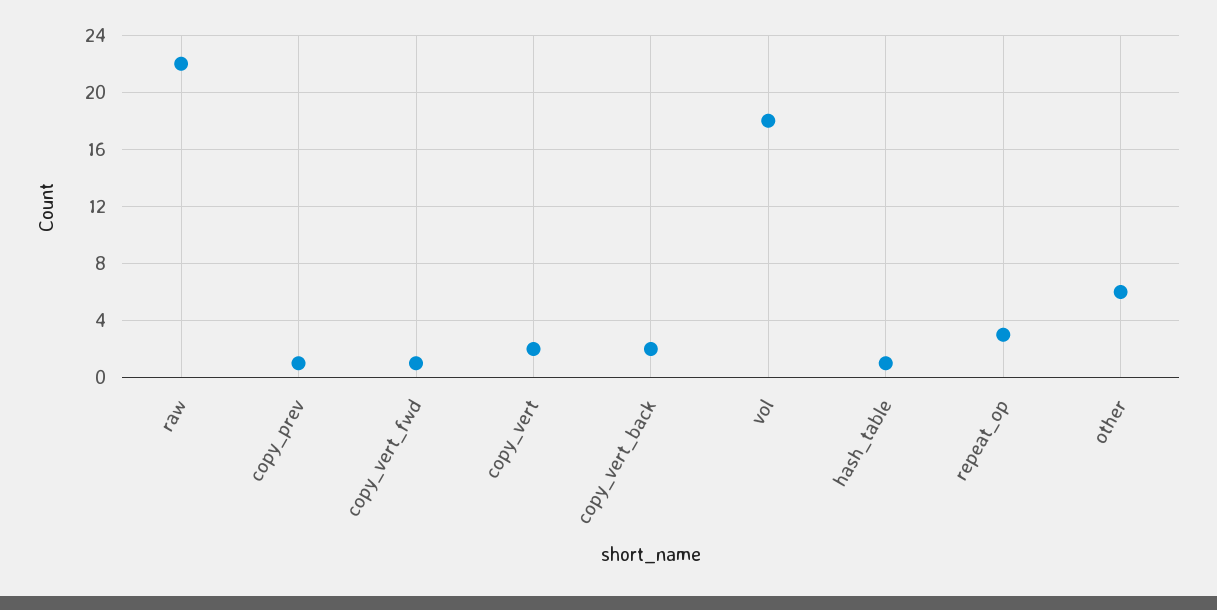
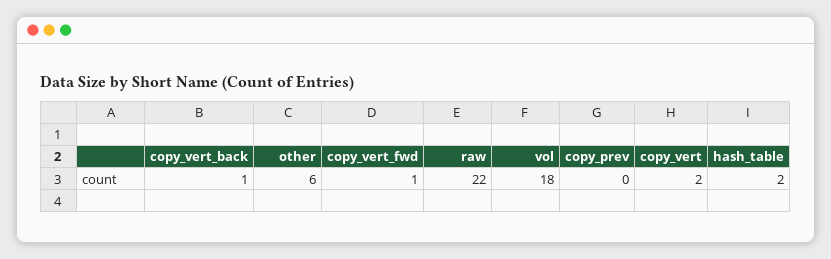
  {
    "raw": 22,
-   "copy_prev": 1,
+   "copy_prev": 0,
    "copy_vert_fwd": 1,
    "copy_vert": 2,
-   "copy_vert_back": 2,
+   "copy_vert_back": 1,
    "vol": 18,
-   "hash_table": 1,
+   "hash_table": 2,
-   "repeat_op": 3,
    "other": 6
  }

